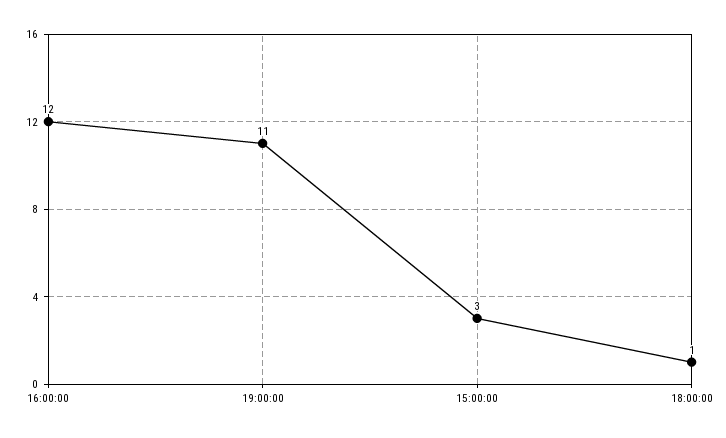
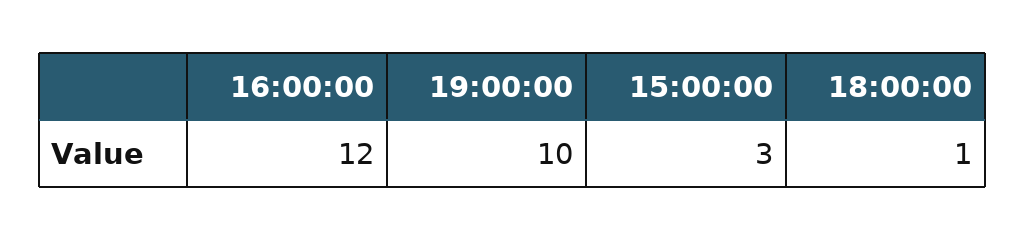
  {
    "16:00:00": 12,
-   "19:00:00": 11,
+   "19:00:00": 10,
    "15:00:00": 3,
    "18:00:00": 1
  }

